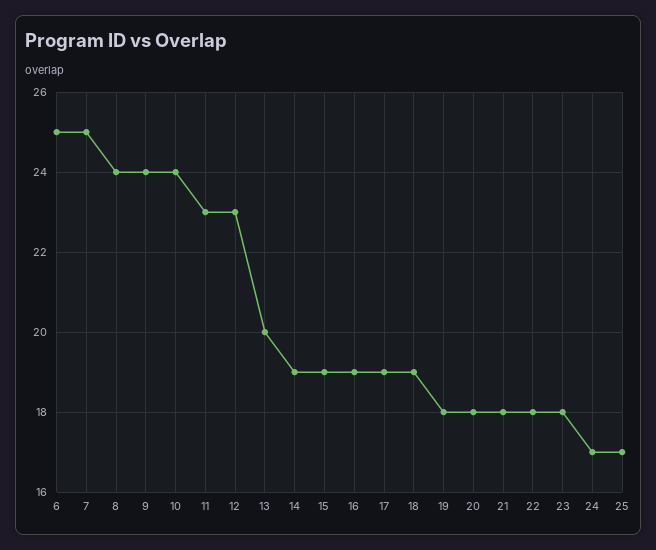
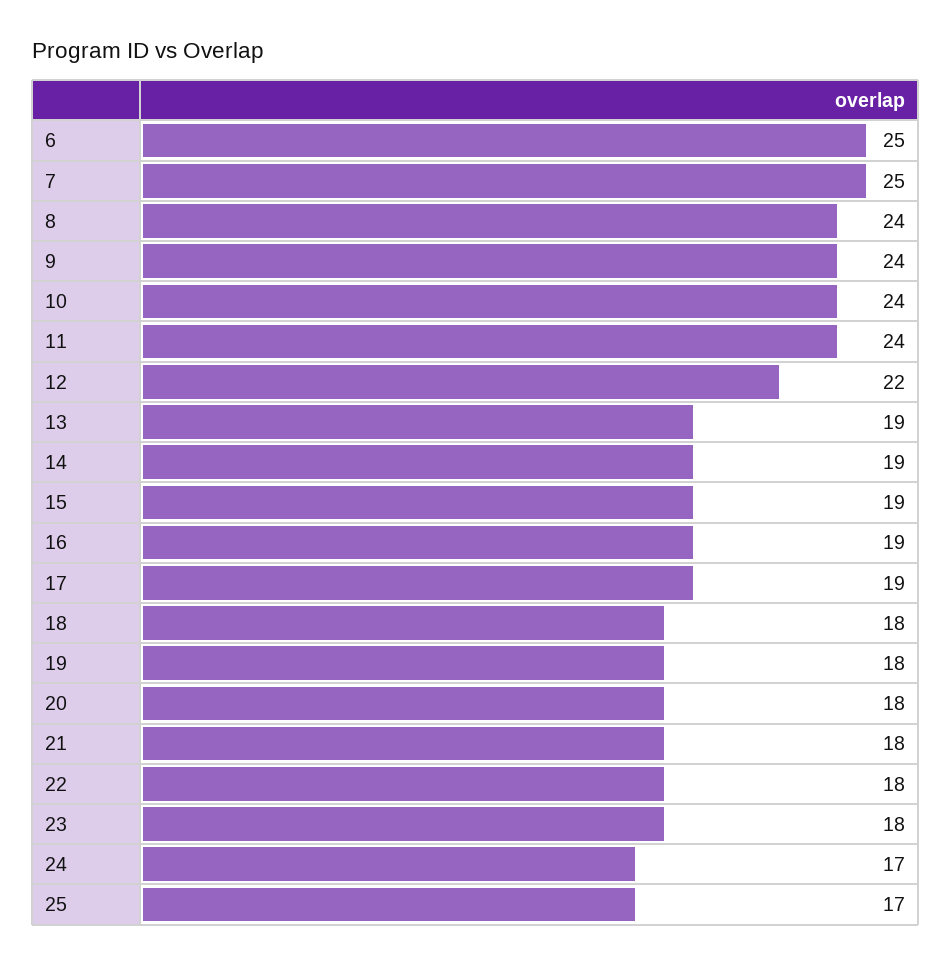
  {
    "6": 25,
    "7": 25,
    "8": 24,
    "9": 24,
    "10": 24,
-   "11": 23,
+   "11": 24,
-   "12": 23,
+   "12": 22,
-   "13": 20,
+   "13": 19,
    "14": 19,
    "15": 19,
    "16": 19,
    "17": 19,
-   "18": 19,
+   "18": 18,
    "19": 18,
    "20": 18,
    "21": 18,
    "22": 18,
    "23": 18,
    "24": 17,
    "25": 17
  }

